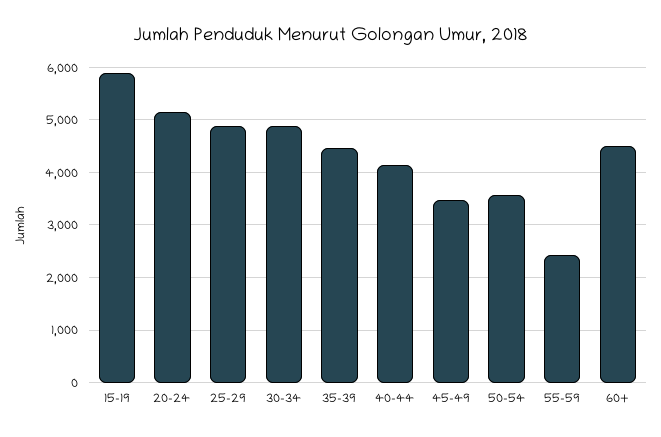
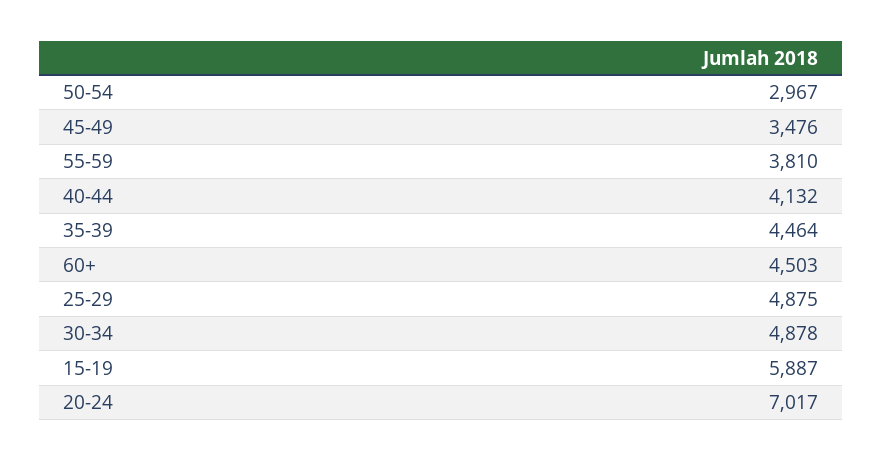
  {
    "15-19": 5887,
-   "20-24": 5200,
+   "20-24": 7017,
    "25-29": 4875,
    "30-34": 4878,
    "35-39": 4464,
    "40-44": 4132,
    "45-49": 3476,
-   "50-54": 3600,
+   "50-54": 2967,
-   "55-59": 2400,
+   "55-59": 3810,
    "60+": 4503
  }

